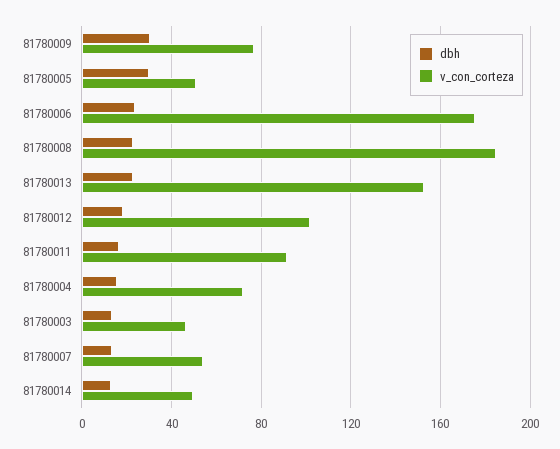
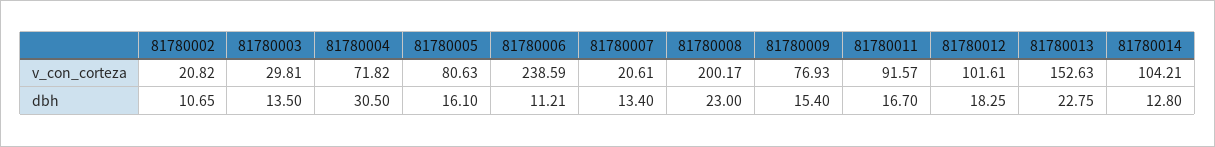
  {
    "dbh": {
-     "81780009": 30,
+     "81780009": 15.4,
-     "81780005": 30,
+     "81780005": 16.1,
-     "81780006": 25,
+     "81780006": 11.21,
      "81780008": 23,
      "81780013": 22.75,
      "81780012": 18.25,
      "81780011": 16.7,
-     "81780004": 15,
+     "81780004": 30.5,
      "81780003": 13.5,
      "81780007": 13.4,
-     "81780014": 12.8
+     "81780014": 12.8,
+     "81780002": 10.65
    },
    "v_con_corteza": {
      "81780009": 76.93,
-     "81780005": 50,
+     "81780005": 80.63,
-     "81780006": 175,
+     "81780006": 238.59,
-     "81780008": 185,
+     "81780008": 200.17,
      "81780013": 152.63,
      "81780012": 101.61,
      "81780011": 91.57,
      "81780004": 71.82,
-     "81780003": 45,
+     "81780003": 29.81,
-     "81780007": 55,
+     "81780007": 20.61,
-     "81780014": 50
+     "81780014": 104.21,
+     "81780002": 20.82
    }
  }

